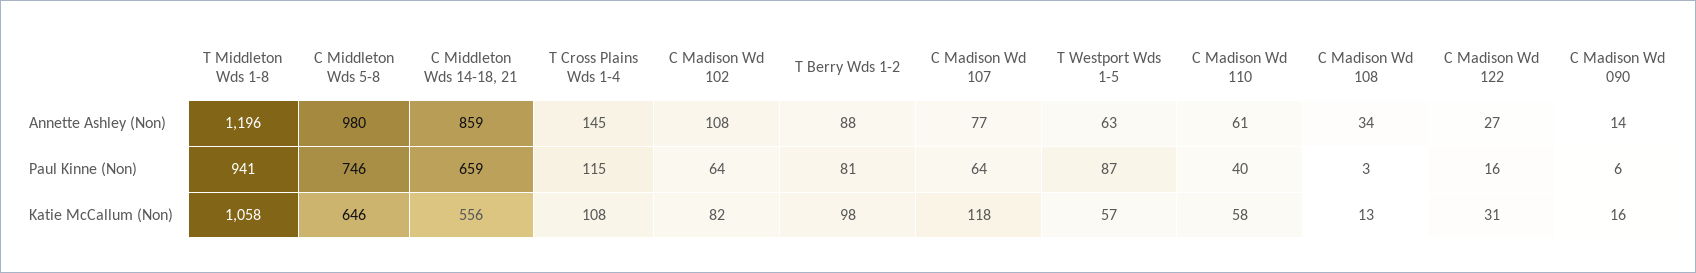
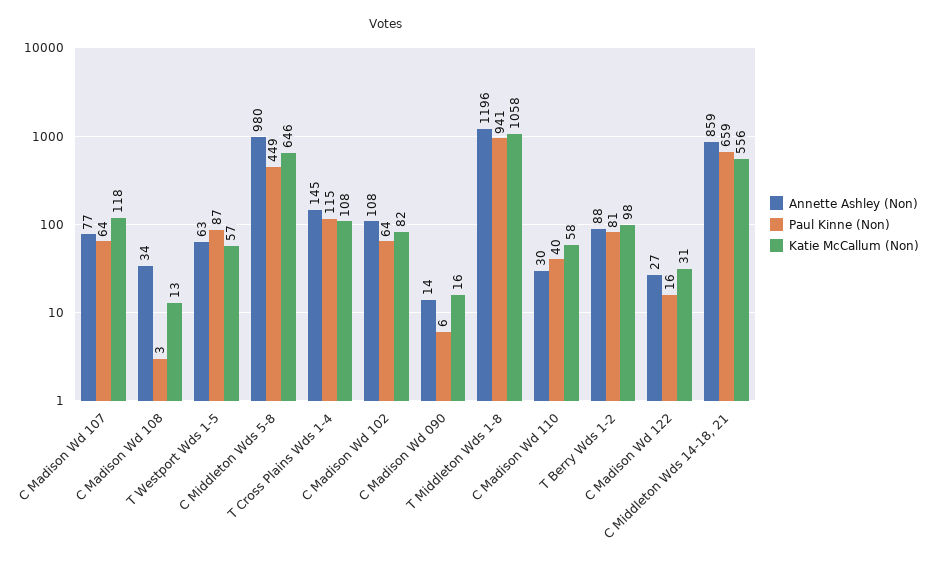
  {
    "Annette Ashley (Non)": {
      "T Middleton Wds 1-8": 1196,
      "C Middleton Wds 5-8": 980,
      "C Middleton Wds 14-18, 21": 859,
      "T Cross Plains Wds 1-4": 145,
      "C Madison Wd 102": 108,
      "T Berry Wds 1-2": 88,
      "C Madison Wd 107": 77,
      "T Westport Wds 1-5": 63,
-     "C Madison Wd 110": 61,
+     "C Madison Wd 110": 30,
      "C Madison Wd 108": 34,
      "C Madison Wd 122": 27,
      "C Madison Wd 090": 14
    },
    "Paul Kinne (Non)": {
      "T Middleton Wds 1-8": 941,
-     "C Middleton Wds 5-8": 746,
+     "C Middleton Wds 5-8": 449,
      "C Middleton Wds 14-18, 21": 659,
      "T Cross Plains Wds 1-4": 115,
      "C Madison Wd 102": 64,
      "T Berry Wds 1-2": 81,
      "C Madison Wd 107": 64,
      "T Westport Wds 1-5": 87,
      "C Madison Wd 110": 40,
      "C Madison Wd 108": 3,
      "C Madison Wd 122": 16,
      "C Madison Wd 090": 6
    },
    "Katie McCallum (Non)": {
      "T Middleton Wds 1-8": 1058,
      "C Middleton Wds 5-8": 646,
      "C Middleton Wds 14-18, 21": 556,
      "T Cross Plains Wds 1-4": 108,
      "C Madison Wd 102": 82,
      "T Berry Wds 1-2": 98,
      "C Madison Wd 107": 118,
      "T Westport Wds 1-5": 57,
      "C Madison Wd 110": 58,
      "C Madison Wd 108": 13,
      "C Madison Wd 122": 31,
      "C Madison Wd 090": 16
    }
  }

